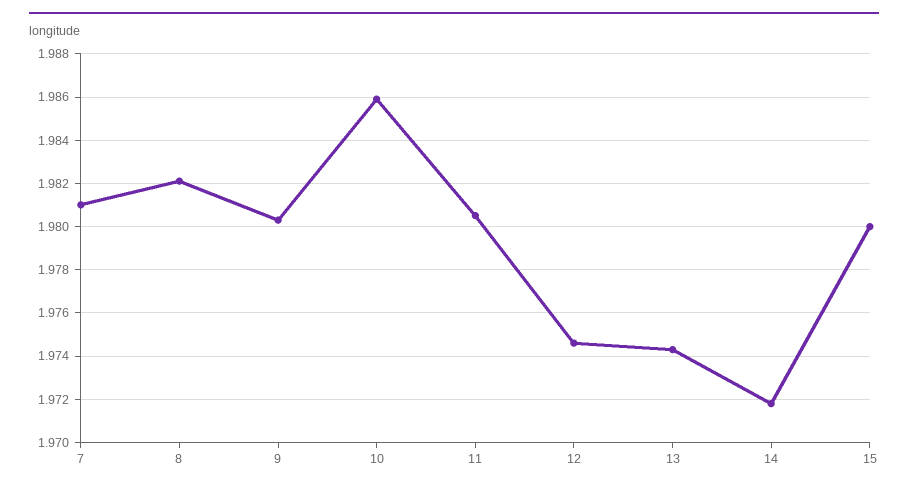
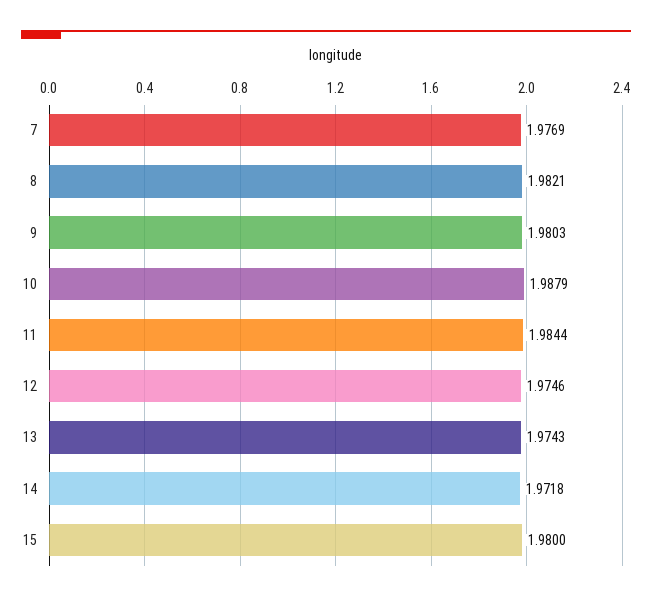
  {
-   "7": 1.981,
+   "7": 1.9769,
    "8": 1.9821,
    "9": 1.9803,
-   "10": 1.986,
+   "10": 1.9879,
-   "11": 1.9805,
+   "11": 1.9844,
    "12": 1.9746,
    "13": 1.9743,
    "14": 1.9718,
    "15": 1.98
  }

